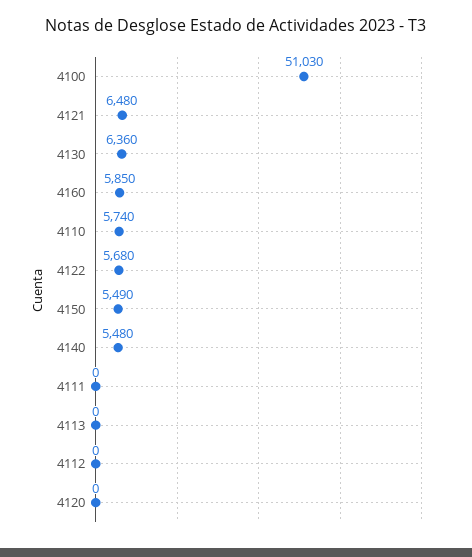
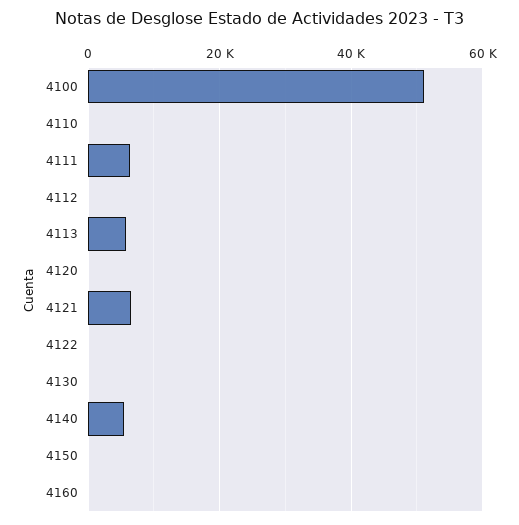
  {
    "4100": 51030,
    "4121": 6480,
-   "4130": 6360,
+   "4130": 0,
-   "4160": 5850,
+   "4160": 0,
-   "4110": 5740,
+   "4110": 0,
-   "4122": 5680,
+   "4122": 0,
-   "4150": 5490,
+   "4150": 0,
    "4140": 5480,
-   "4111": 0,
+   "4111": 6000,
-   "4113": 0,
+   "4113": 6000,
    "4112": 0,
    "4120": 0
  }

